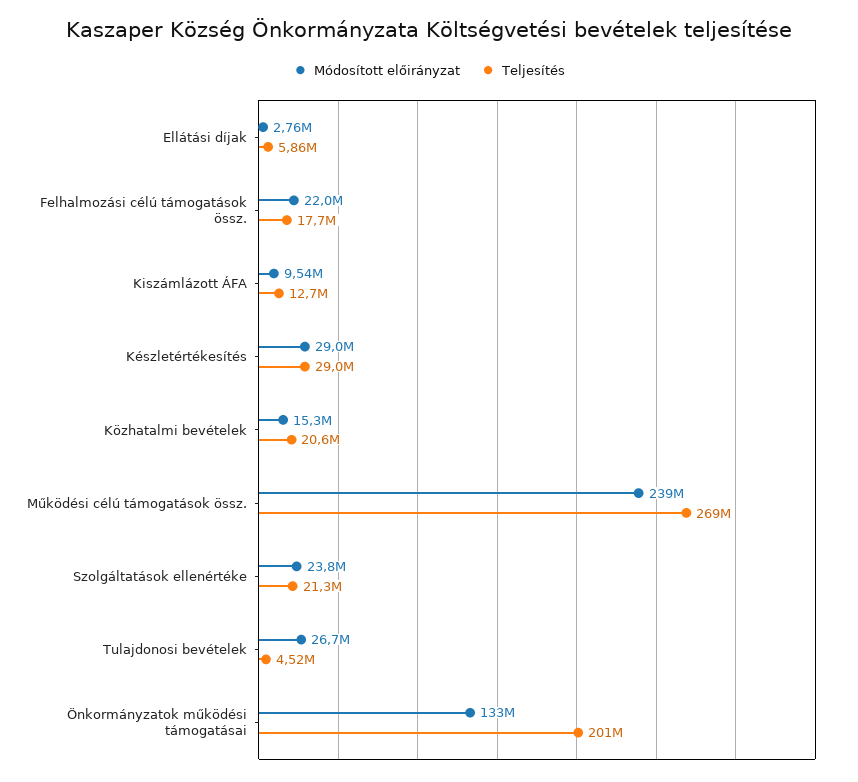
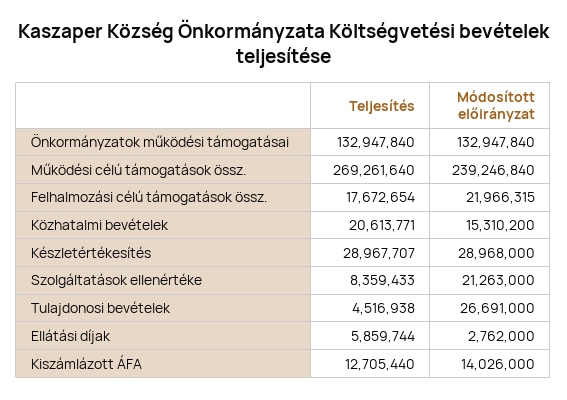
  {
    "Módosított előirányzat": {
      "Ellátási díjak": 2762000,
      "Felhalmozási célú támogatások össz.": 21966315,
-     "Kiszámlázott ÁFA": 9540000,
+     "Kiszámlázott ÁFA": 14026000,
      "Készletértékesítés": 28968000,
      "Közhatalmi bevételek": 15310200,
      "Működési célú támogatások össz.": 239246840,
-     "Szolgáltatások ellenértéke": 23800000,
+     "Szolgáltatások ellenértéke": 21263000,
      "Tulajdonosi bevételek": 26691000,
      "Önkormányzatok működési támogatásai": 132947840
    },
    "Teljesítés": {
      "Ellátási díjak": 5859744,
      "Felhalmozási célú támogatások össz.": 17672654,
      "Kiszámlázott ÁFA": 12705440,
      "Készletértékesítés": 28967707,
      "Közhatalmi bevételek": 20613771,
      "Működési célú támogatások össz.": 269261640,
-     "Szolgáltatások ellenértéke": 21300000,
+     "Szolgáltatások ellenértéke": 8359433,
      "Tulajdonosi bevételek": 4516938,
-     "Önkormányzatok működési támogatásai": 201000000
+     "Önkormányzatok működési támogatásai": 132947840
    }
  }

